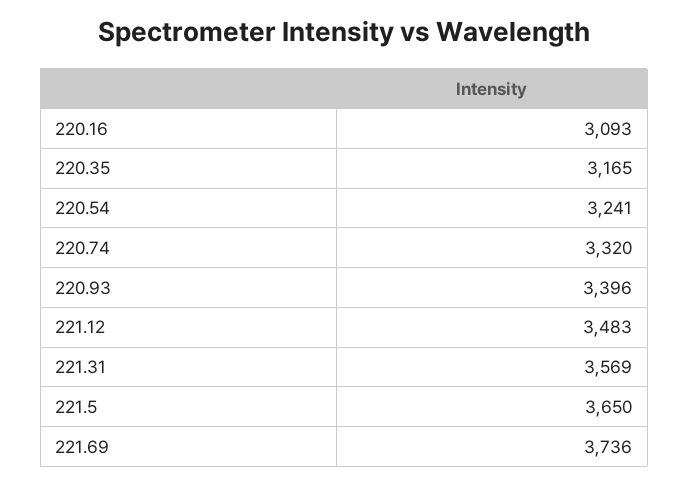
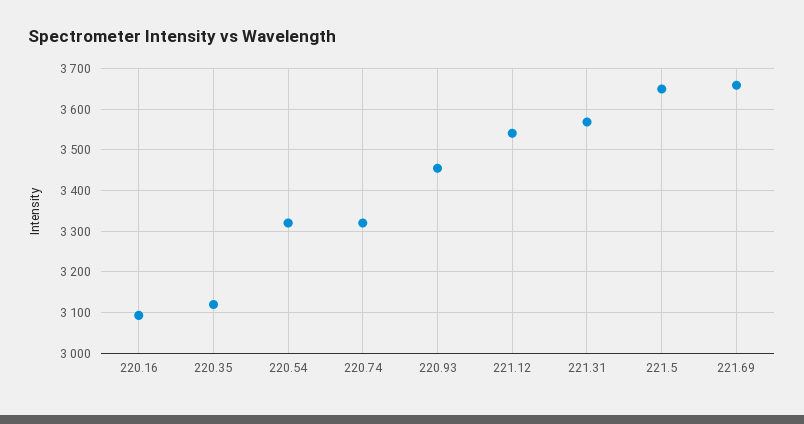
  {
    "220.16": 3093,
-   "220.35": 3165,
+   "220.35": 3120,
-   "220.54": 3241,
+   "220.54": 3320,
    "220.74": 3320,
-   "220.93": 3396,
+   "220.93": 3460,
-   "221.12": 3483,
+   "221.12": 3540,
    "221.31": 3569,
    "221.5": 3650,
-   "221.69": 3736
+   "221.69": 3660
  }

